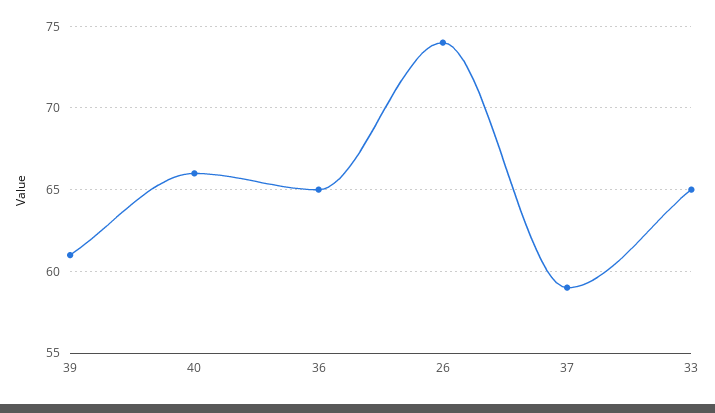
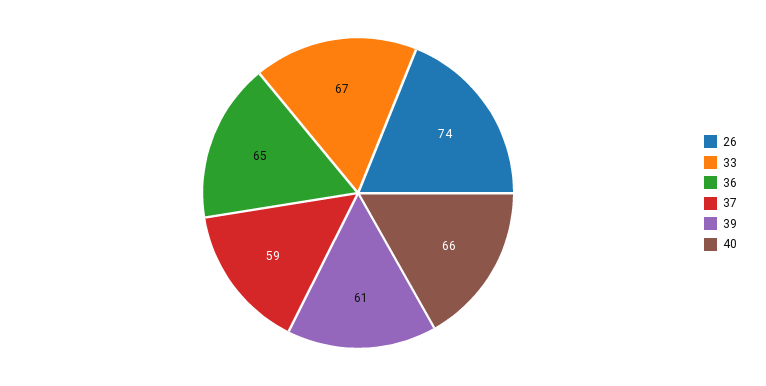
  {
    "39": 61,
    "40": 66,
    "36": 65,
    "26": 74,
    "37": 59,
-   "33": 65
+   "33": 67
  }

